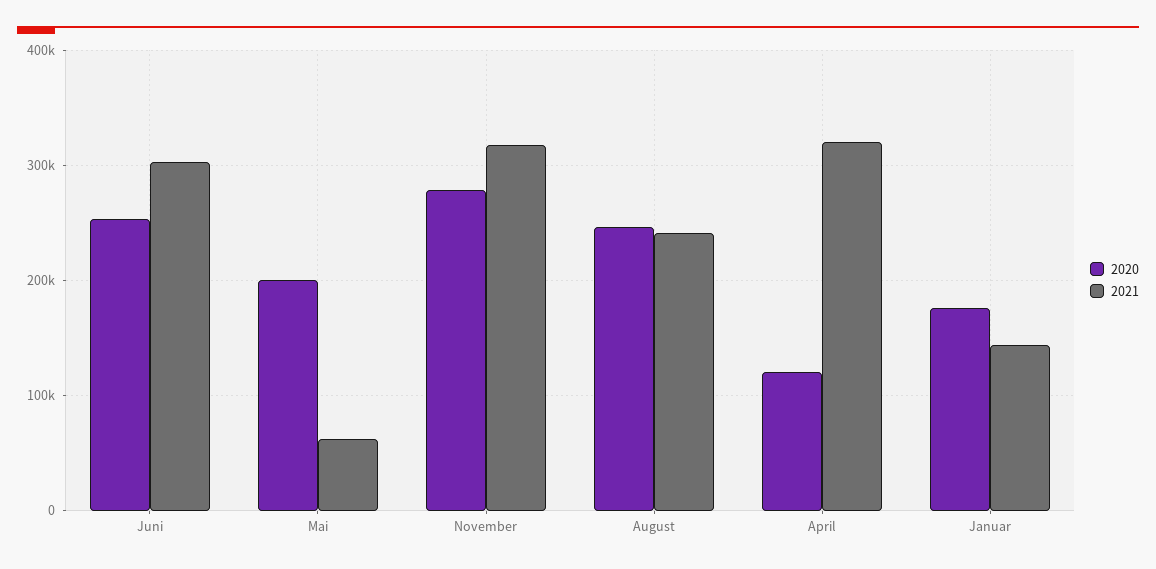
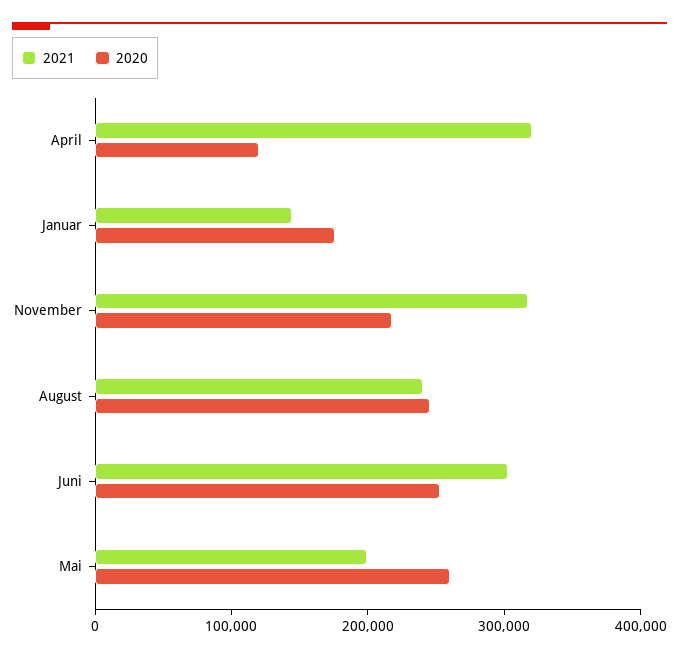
  {
    "2020": {
      "Juni": 250000,
-     "Mai": 200000,
+     "Mai": 260000,
-     "November": 280000,
+     "November": 220000,
      "August": 250000,
      "April": 120000,
      "Januar": 180000
    },
    "2021": {
      "Juni": 300000,
-     "Mai": 60000,
+     "Mai": 200000,
      "November": 320000,
      "August": 240000,
      "April": 320000,
      "Januar": 140000
    }
  }

